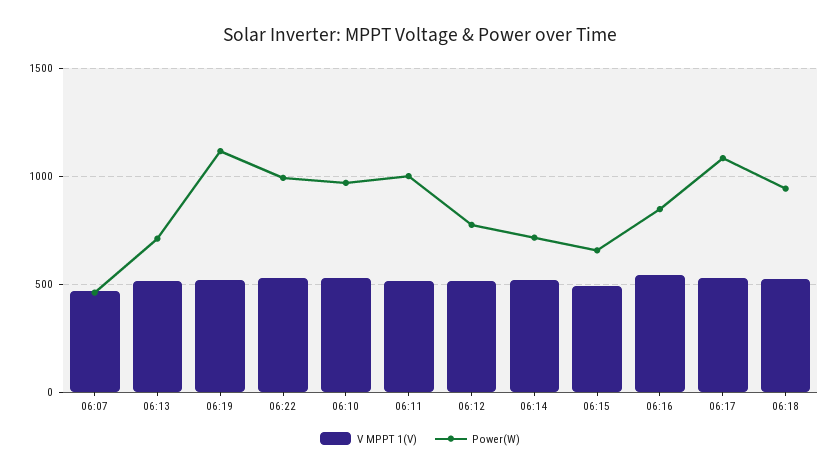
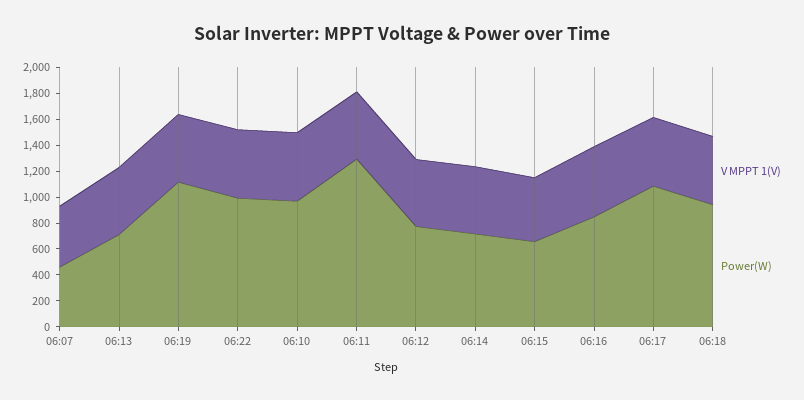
  {
    "V MPPT 1(V)": {
      "06:07": 450,
      "06:13": 500,
      "06:19": 500,
      "06:22": 550,
      "06:10": 550,
      "06:11": 500,
      "06:12": 500,
      "06:14": 500,
      "06:15": 500,
      "06:16": 550,
      "06:17": 550,
      "06:18": 550
    },
    "Power(W)": {
      "06:07": 450,
      "06:13": 700,
      "06:19": 1100,
      "06:22": 1000,
      "06:10": 950,
-     "06:11": 1000,
+     "06:11": 1300,
      "06:12": 800,
      "06:14": 700,
      "06:15": 650,
      "06:16": 850,
      "06:17": 1100,
      "06:18": 950
    }
  }

